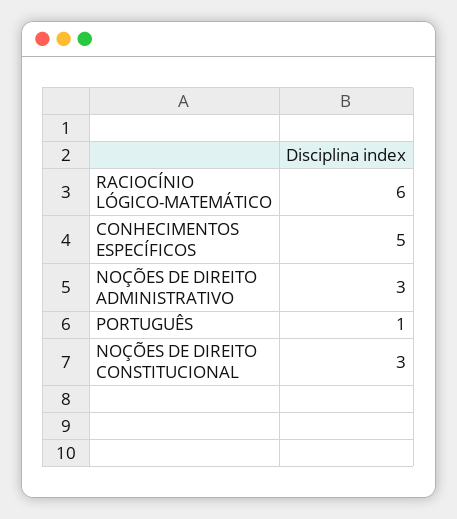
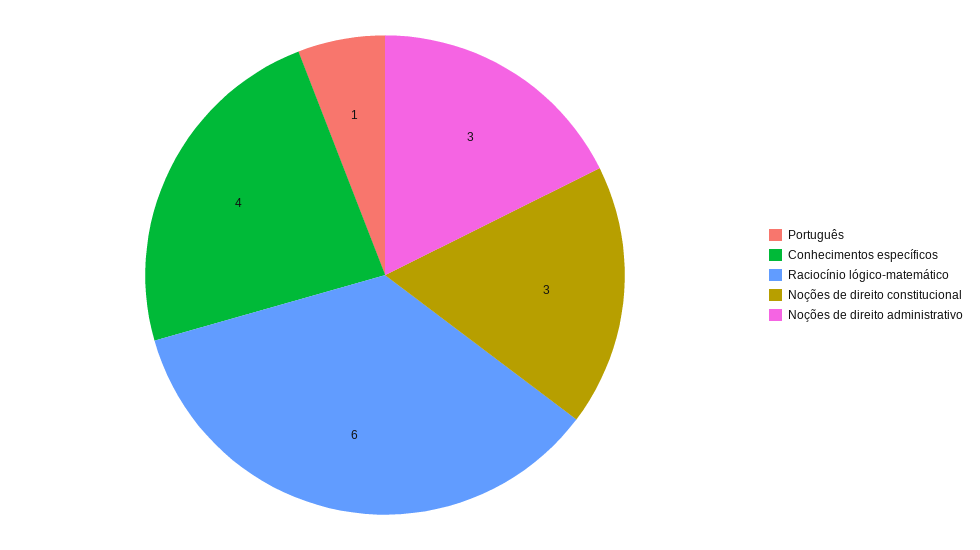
  {
    "RACIOCÍNIO LÓGICO-MATEMÁTICO": 6,
-   "CONHECIMENTOS ESPECÍFICOS": 5,
+   "CONHECIMENTOS ESPECÍFICOS": 4,
    "NOÇÕES DE DIREITO ADMINISTRATIVO": 3,
    "PORTUGUÊS": 1,
    "NOÇÕES DE DIREITO CONSTITUCIONAL": 3
  }

